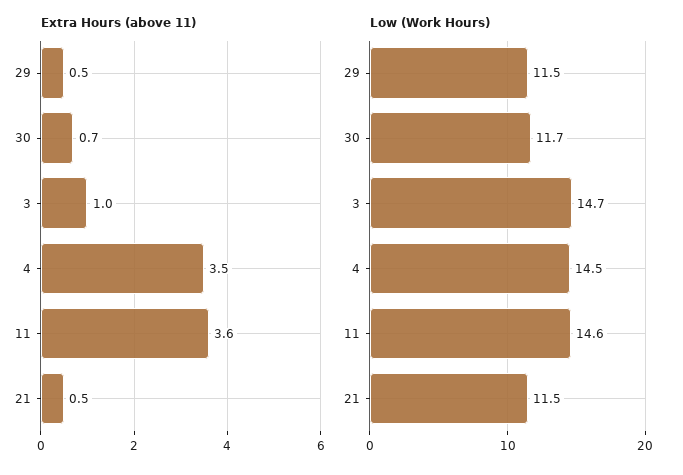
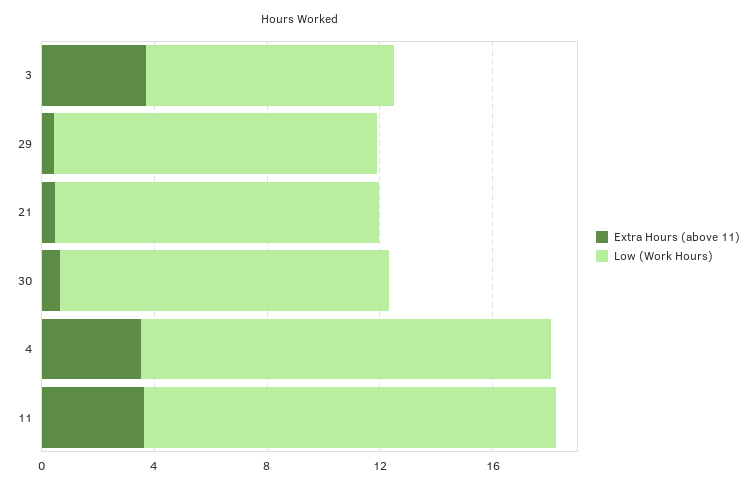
  {
    "Extra Hours (above 11)": {
      "29": 0.5,
      "30": 0.7,
-     "3": 1,
+     "3": 4,
      "4": 3.5,
      "11": 3.6,
      "21": 0.5
    },
    "Low (Work Hours)": {
      "29": 11.5,
      "30": 11.7,
-     "3": 14.7,
+     "3": 9,
      "4": 14.5,
      "11": 14.6,
      "21": 11.5
    }
  }

